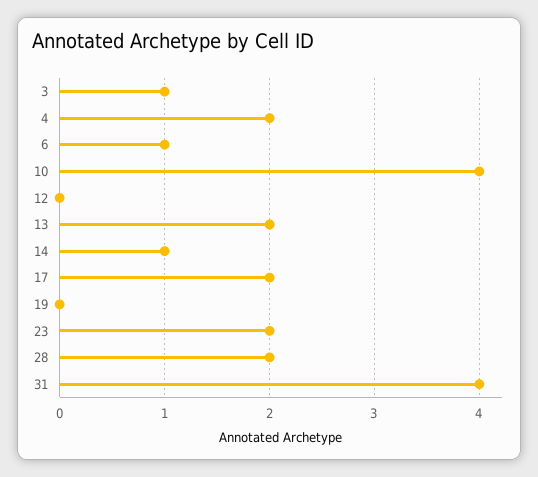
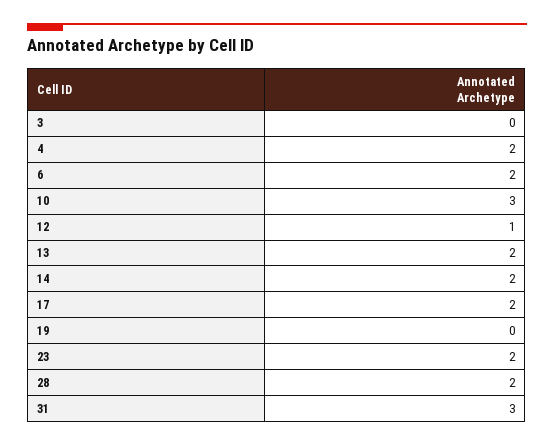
  {
-   "3": 1,
+   "3": 0,
    "4": 2,
-   "6": 1,
+   "6": 2,
-   "10": 4,
+   "10": 3,
-   "12": 0,
+   "12": 1,
    "13": 2,
-   "14": 1,
+   "14": 2,
    "17": 2,
    "19": 0,
    "23": 2,
    "28": 2,
-   "31": 4
+   "31": 3
  }

